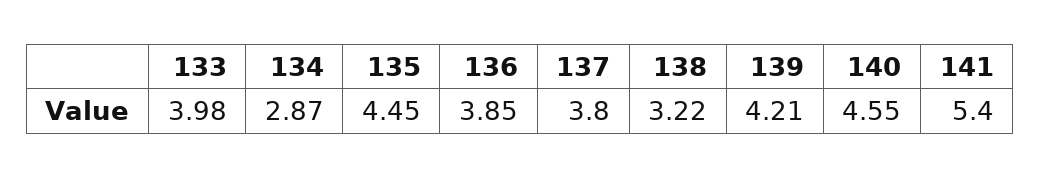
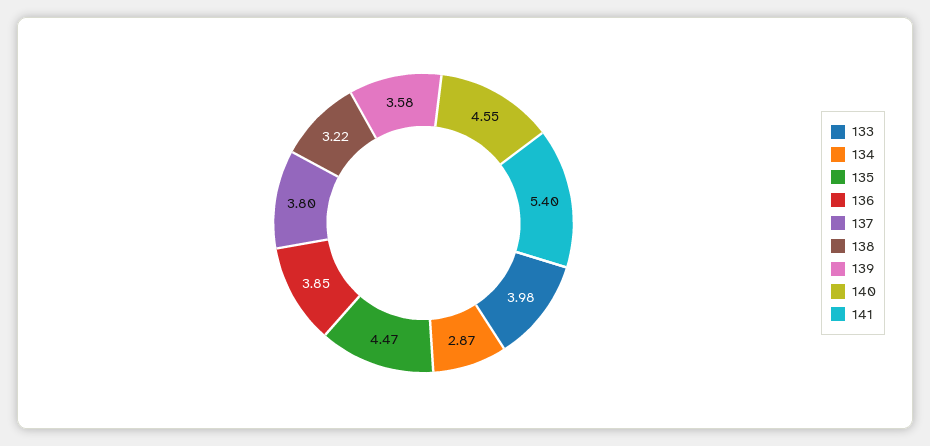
  {
    "133": 3.98,
    "134": 2.87,
-   "135": 4.45,
+   "135": 4.47,
    "136": 3.85,
    "137": 3.8,
    "138": 3.22,
-   "139": 4.21,
+   "139": 3.58,
    "140": 4.55,
    "141": 5.4
  }

